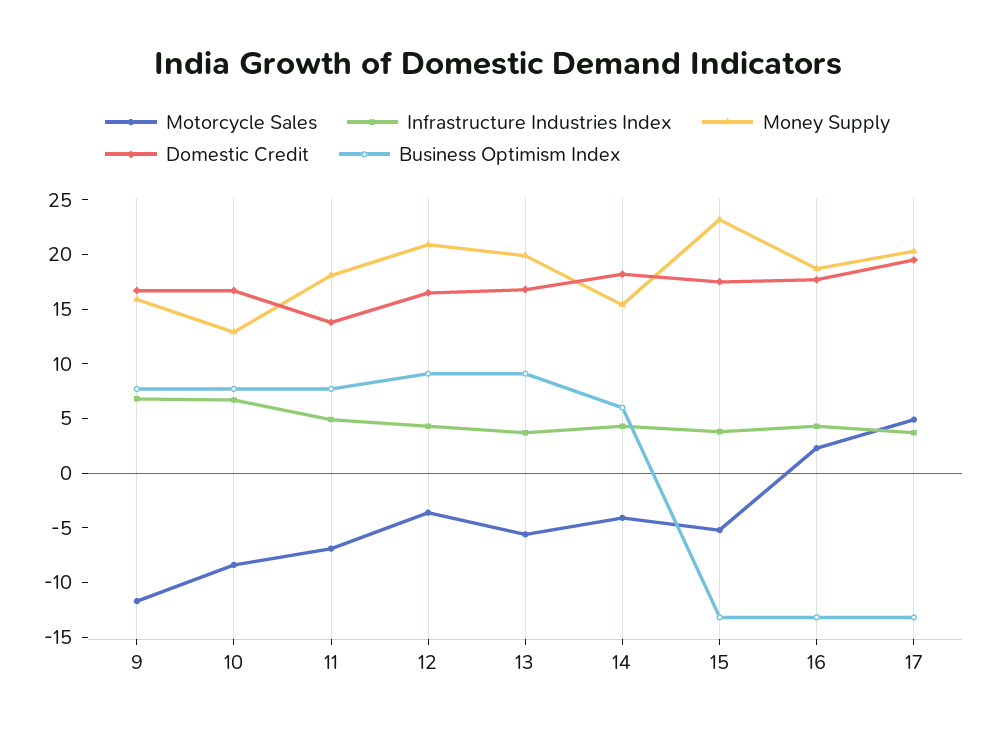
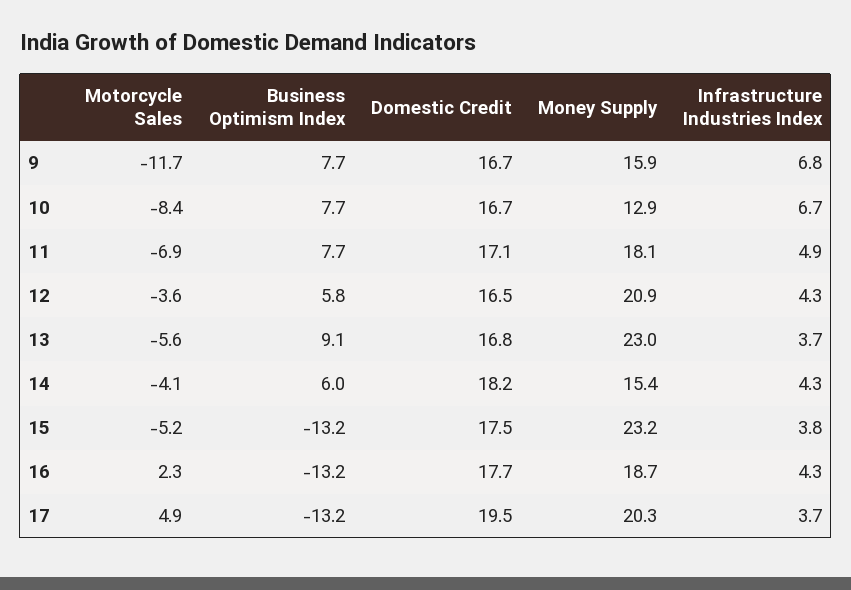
  {
    "Motorcycle Sales": {
      "9": -11.7,
      "10": -8.4,
      "11": -6.9,
      "12": -3.6,
      "13": -5.6,
      "14": -4.1,
      "15": -5.2,
      "16": 2.3,
      "17": 4.9
    },
    "Infrastructure Industries Index": {
      "9": 6.8,
      "10": 6.7,
      "11": 4.9,
      "12": 4.3,
      "13": 3.7,
      "14": 4.3,
      "15": 3.8,
      "16": 4.3,
      "17": 3.7
    },
    "Money Supply": {
      "9": 15.9,
      "10": 12.9,
      "11": 18.1,
      "12": 20.9,
-     "13": 20,
+     "13": 23,
      "14": 15.4,
      "15": 23.2,
      "16": 18.7,
      "17": 20.3
    },
    "Domestic Credit": {
      "9": 16.7,
      "10": 16.7,
-     "11": 14,
+     "11": 17.1,
      "12": 16.5,
      "13": 16.8,
      "14": 18.2,
      "15": 17.5,
      "16": 17.7,
      "17": 19.5
    },
    "Business Optimism Index": {
      "9": 7.7,
      "10": 7.7,
      "11": 7.7,
-     "12": 9,
+     "12": 5.8,
      "13": 9.1,
      "14": 6,
      "15": -13.2,
      "16": -13.2,
      "17": -13.2
    }
  }

